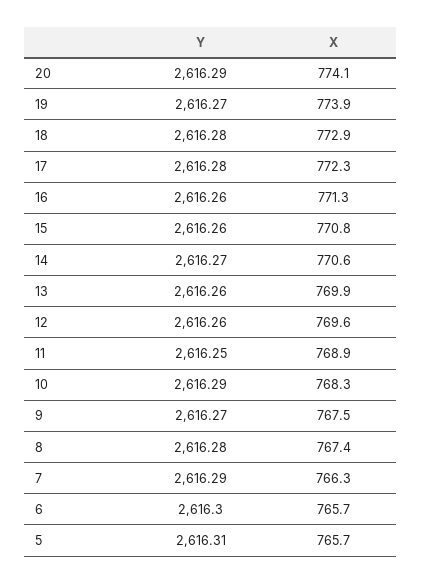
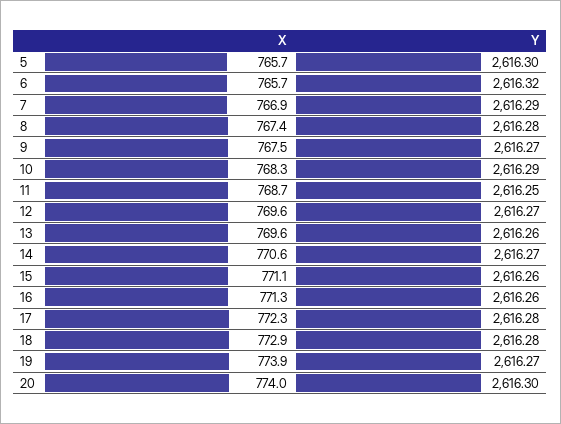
  {
    "Y": {
-     "20": 2616.29,
+     "20": 2616.3,
      "19": 2616.27,
      "18": 2616.28,
      "17": 2616.28,
      "16": 2616.26,
      "15": 2616.26,
      "14": 2616.27,
      "13": 2616.26,
-     "12": 2616.26,
+     "12": 2616.27,
      "11": 2616.25,
      "10": 2616.29,
      "9": 2616.27,
      "8": 2616.28,
      "7": 2616.29,
-     "6": 2616.3,
+     "6": 2616.32,
-     "5": 2616.31
+     "5": 2616.3
    },
    "X": {
-     "20": 774.1,
+     "20": 774,
      "19": 773.9,
      "18": 772.9,
      "17": 772.3,
      "16": 771.3,
-     "15": 770.8,
+     "15": 771.1,
      "14": 770.6,
-     "13": 769.9,
+     "13": 769.6,
      "12": 769.6,
-     "11": 768.9,
+     "11": 768.7,
      "10": 768.3,
      "9": 767.5,
      "8": 767.4,
-     "7": 766.3,
+     "7": 766.9,
      "6": 765.7,
      "5": 765.7
    }
  }

